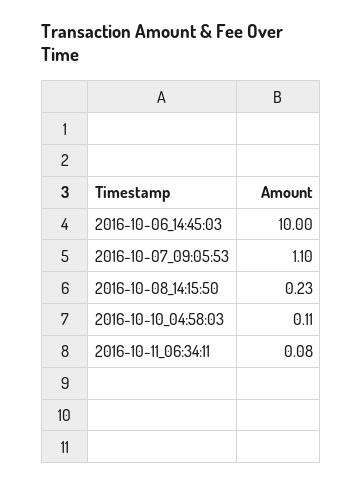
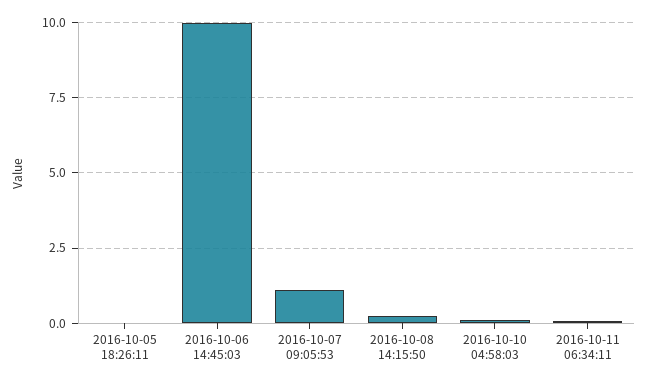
  {
    "2016-10-06_14:45:03": 10,
    "2016-10-07_09:05:53": 1.1,
    "2016-10-08_14:15:50": 0.23,
    "2016-10-10_04:58:03": 0.11,
-   "2016-10-11_06:34:11": 0.08
+   "2016-10-11_06:34:11": 0.08,
+   "2016-10-05 18:26:11": 0
  }

